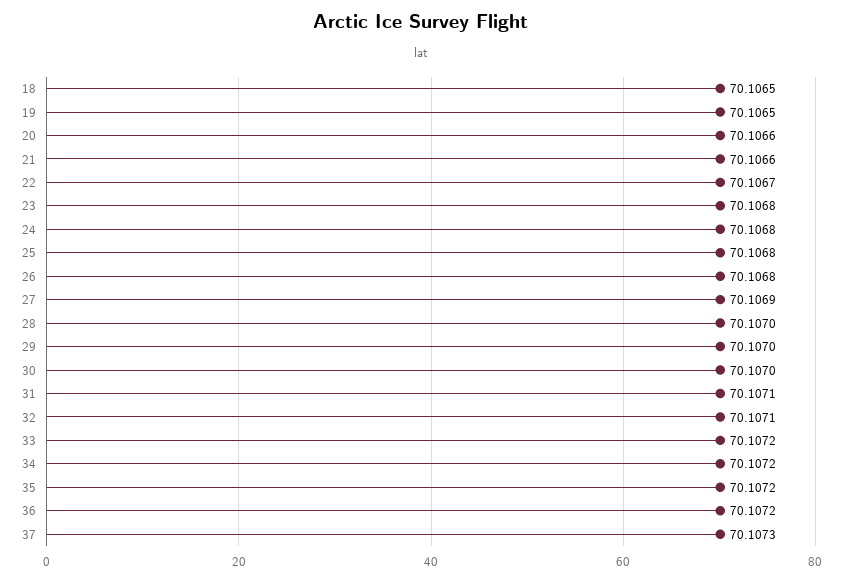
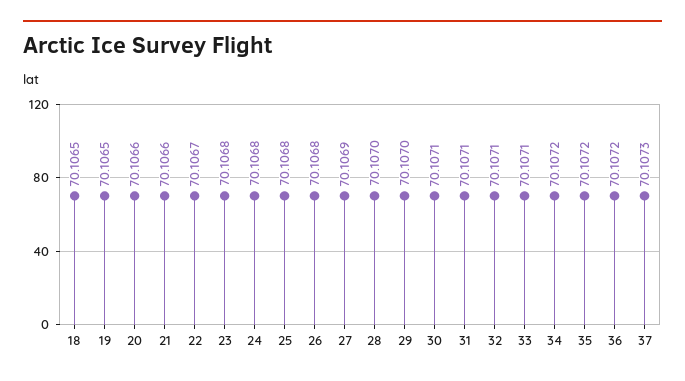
  {
    "18": 70.1065,
    "19": 70.1065,
    "20": 70.1066,
    "21": 70.1066,
    "22": 70.1067,
    "23": 70.1068,
    "24": 70.1068,
    "25": 70.1068,
    "26": 70.1068,
    "27": 70.1069,
    "28": 70.107,
    "29": 70.107,
-   "30": 70.107,
+   "30": 70.1071,
    "31": 70.1071,
    "32": 70.1071,
-   "33": 70.1072,
+   "33": 70.1071,
    "34": 70.1072,
    "35": 70.1072,
    "36": 70.1072,
    "37": 70.1073
  }

